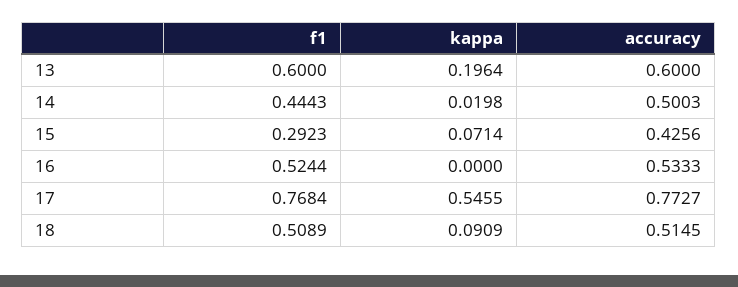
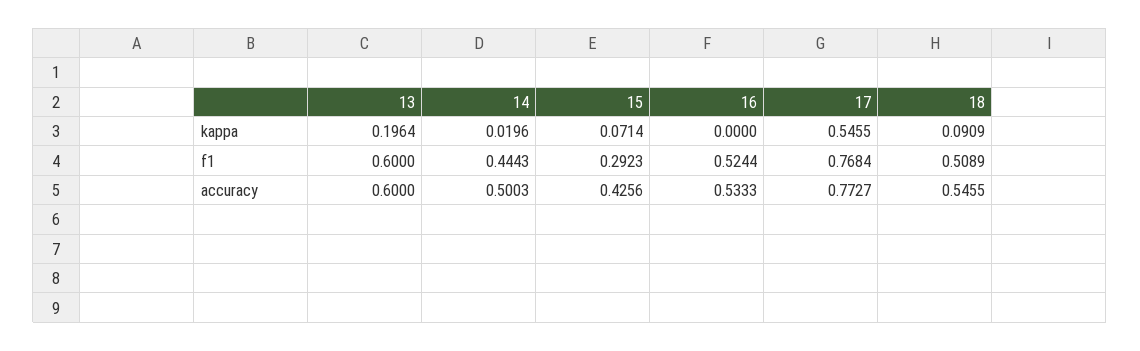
  {
    "f1": {
      "13": 0.6,
      "14": 0.4443,
      "15": 0.2923,
      "16": 0.5244,
      "17": 0.7684,
      "18": 0.5089
    },
    "kappa": {
      "13": 0.1964,
-     "14": 0.0198,
+     "14": 0.0196,
      "15": 0.0714,
      "16": 0,
      "17": 0.5455,
      "18": 0.0909
    },
    "accuracy": {
      "13": 0.6,
      "14": 0.5003,
      "15": 0.4256,
      "16": 0.5333,
      "17": 0.7727,
-     "18": 0.5145
+     "18": 0.5455
    }
  }

